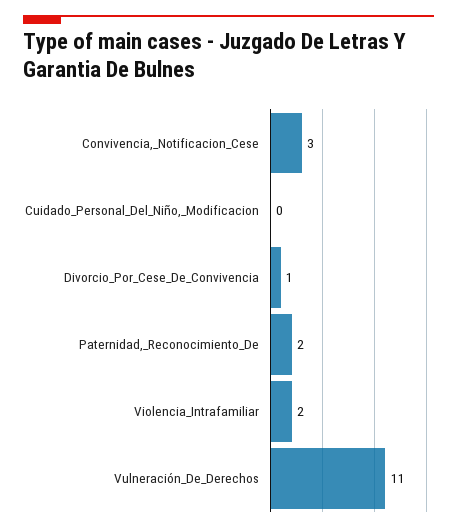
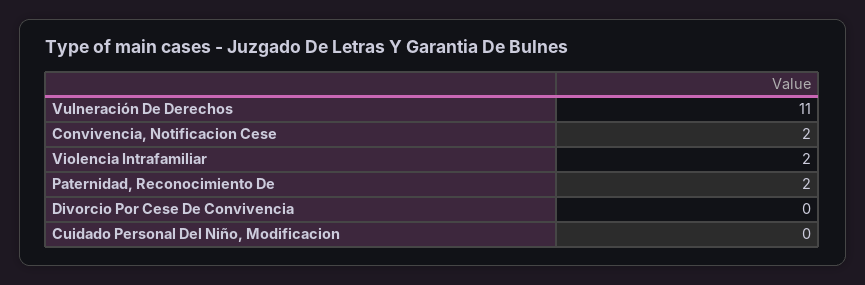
  {
-   "Convivencia,_Notificacion_Cese": 3,
+   "Convivencia,_Notificacion_Cese": 2,
    "Cuidado_Personal_Del_Niño,_Modificacion": 0,
-   "Divorcio_Por_Cese_De_Convivencia": 1,
+   "Divorcio_Por_Cese_De_Convivencia": 0,
    "Paternidad,_Reconocimiento_De": 2,
    "Violencia_Intrafamiliar": 2,
    "Vulneración_De_Derechos": 11
  }

